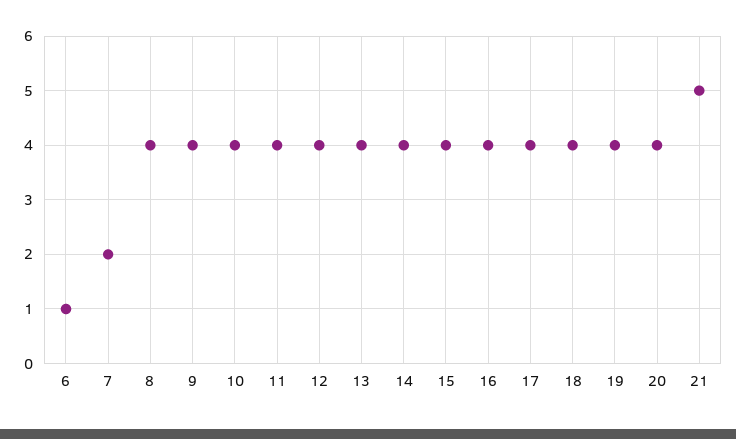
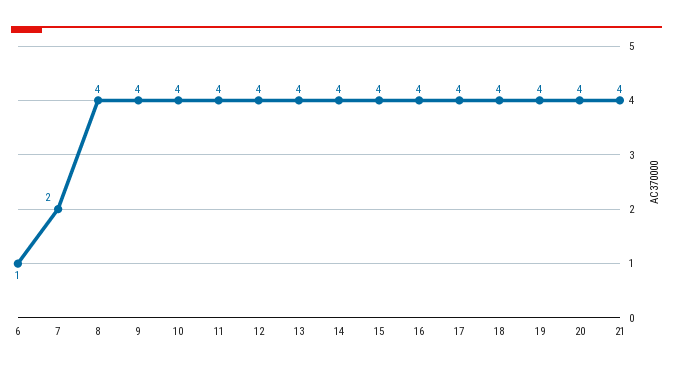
  {
    "6": 1,
    "7": 2,
    "8": 4,
    "9": 4,
    "10": 4,
    "11": 4,
    "12": 4,
    "13": 4,
    "14": 4,
    "15": 4,
    "16": 4,
    "17": 4,
    "18": 4,
    "19": 4,
    "20": 4,
-   "21": 5
+   "21": 4
  }

